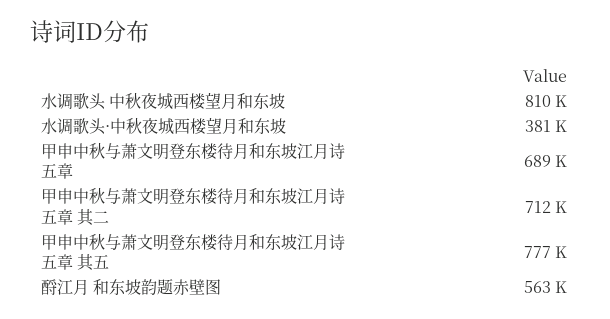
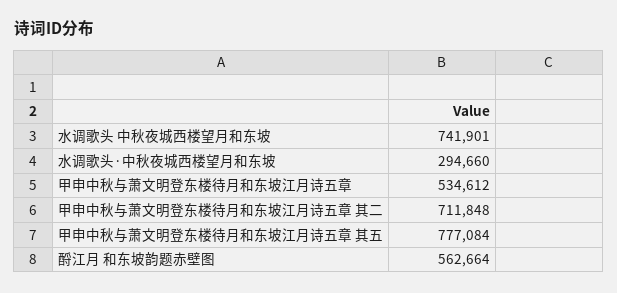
  {
-   "水调歌头 中秋夜城西楼望月和东坡": 810000,
+   "水调歌头 中秋夜城西楼望月和东坡": 741901,
-   "水调歌头·中秋夜城西楼望月和东坡": 381000,
+   "水调歌头·中秋夜城西楼望月和东坡": 294660,
-   "甲申中秋与萧文明登东楼待月和东坡江月诗五章": 689000,
+   "甲申中秋与萧文明登东楼待月和东坡江月诗五章": 534612,
    "甲申中秋与萧文明登东楼待月和东坡江月诗五章 其二": 711848,
    "甲申中秋与萧文明登东楼待月和东坡江月诗五章 其五": 777084,
    "酹江月 和东坡韵题赤壁图": 562664
  }

